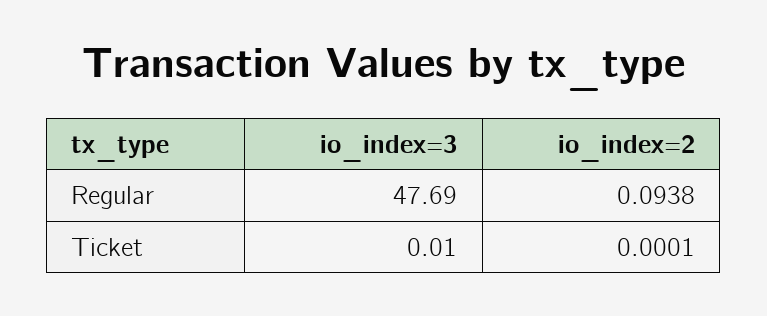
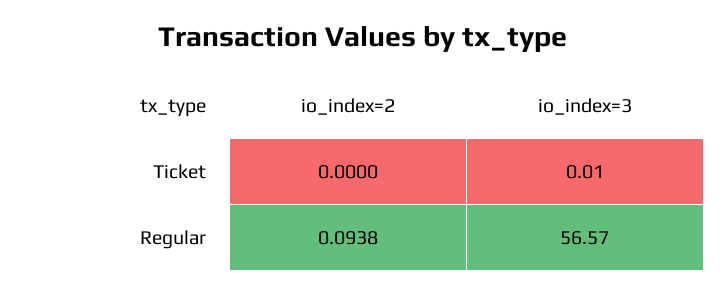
  {
    "io_index=3": {
-     "Regular": 47.69,
+     "Regular": 56.57,
      "Ticket": 0.01
    },
    "io_index=2": {
      "Regular": 0.0938,
-     "Ticket": 0.0001
+     "Ticket": 0
    }
  }

